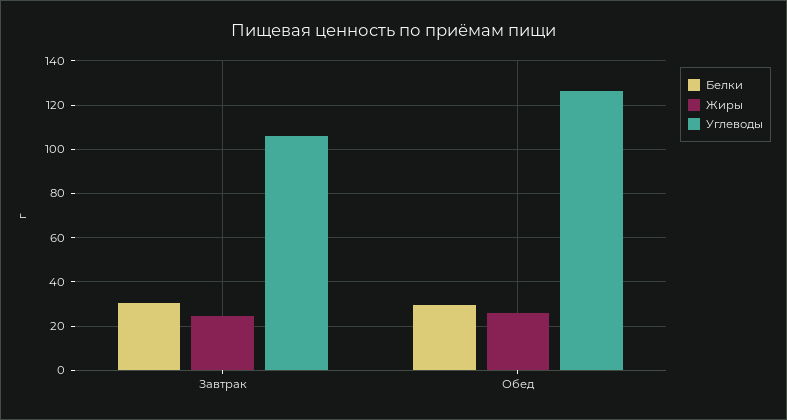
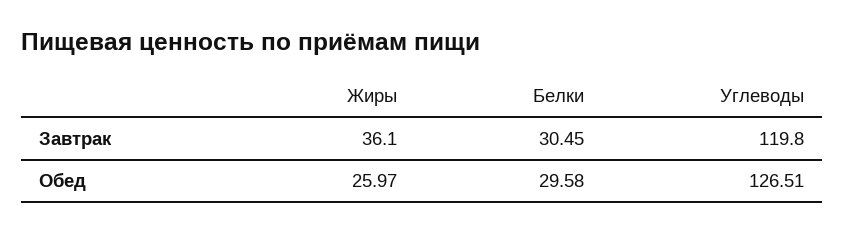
  {
    "Белки": {
      "Завтрак": 30.45,
      "Обед": 29.58
    },
    "Жиры": {
-     "Завтрак": 25,
+     "Завтрак": 36.1,
      "Обед": 25.97
    },
    "Углеводы": {
-     "Завтрак": 105,
+     "Завтрак": 119.8,
      "Обед": 126.51
    }
  }

